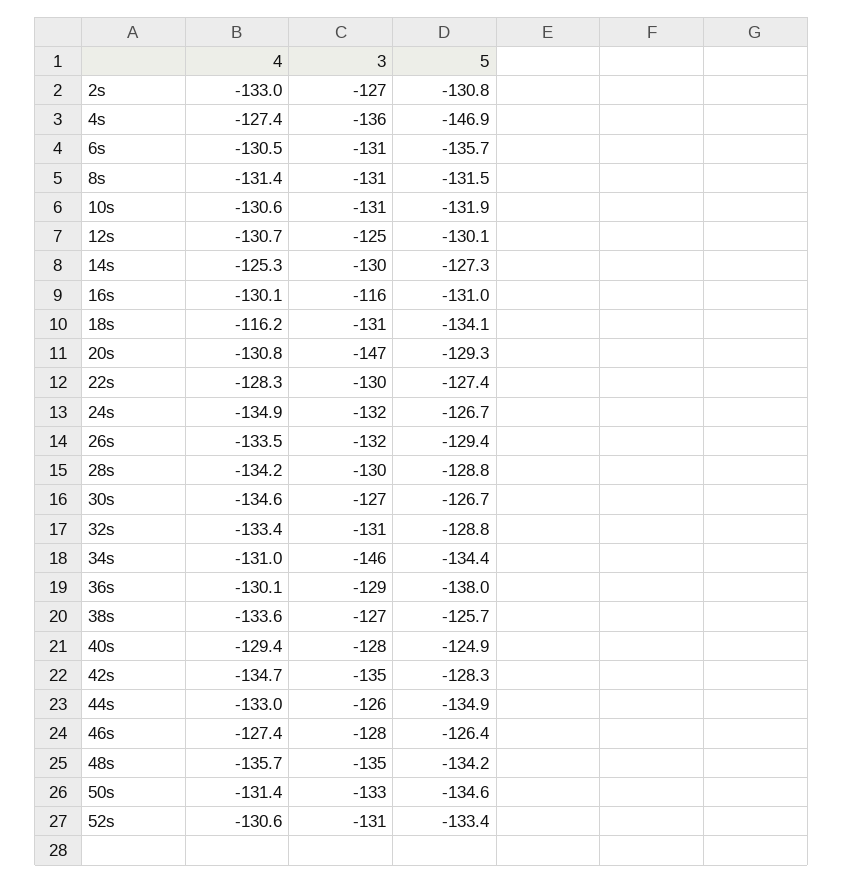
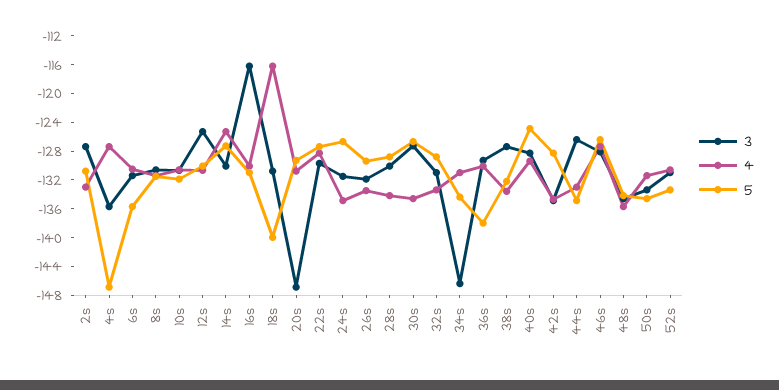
  {
    "4": {
      "2s": -133,
      "4s": -127.4,
      "6s": -130.5,
      "8s": -131.4,
      "10s": -130.6,
      "12s": -130.7,
      "14s": -125.3,
      "16s": -130.1,
      "18s": -116.2,
      "20s": -130.8,
      "22s": -128.3,
      "24s": -134.9,
      "26s": -133.5,
      "28s": -134.2,
      "30s": -134.6,
      "32s": -133.4,
      "34s": -131,
      "36s": -130.1,
      "38s": -133.6,
      "40s": -129.4,
      "42s": -134.7,
      "44s": -133,
      "46s": -127.4,
      "48s": -135.7,
      "50s": -131.4,
      "52s": -130.6
    },
    "3": {
      "2s": -127,
      "4s": -136,
      "6s": -131,
      "8s": -131,
      "10s": -131,
      "12s": -125,
      "14s": -130,
      "16s": -116,
      "18s": -131,
      "20s": -147,
      "22s": -130,
      "24s": -132,
      "26s": -132,
      "28s": -130,
      "30s": -127,
      "32s": -131,
      "34s": -146,
      "36s": -129,
      "38s": -127,
      "40s": -128,
      "42s": -135,
      "44s": -126,
      "46s": -128,
      "48s": -135,
      "50s": -133,
      "52s": -131
    },
    "5": {
      "2s": -130.8,
      "4s": -146.9,
      "6s": -135.7,
      "8s": -131.5,
      "10s": -131.9,
      "12s": -130.1,
      "14s": -127.3,
      "16s": -131,
-     "18s": -134.1,
+     "18s": -140,
      "20s": -129.3,
      "22s": -127.4,
      "24s": -126.7,
      "26s": -129.4,
      "28s": -128.8,
      "30s": -126.7,
      "32s": -128.8,
      "34s": -134.4,
      "36s": -138,
-     "38s": -125.7,
+     "38s": -132,
      "40s": -124.9,
      "42s": -128.3,
      "44s": -134.9,
      "46s": -126.4,
      "48s": -134.2,
      "50s": -134.6,
      "52s": -133.4
    }
  }

